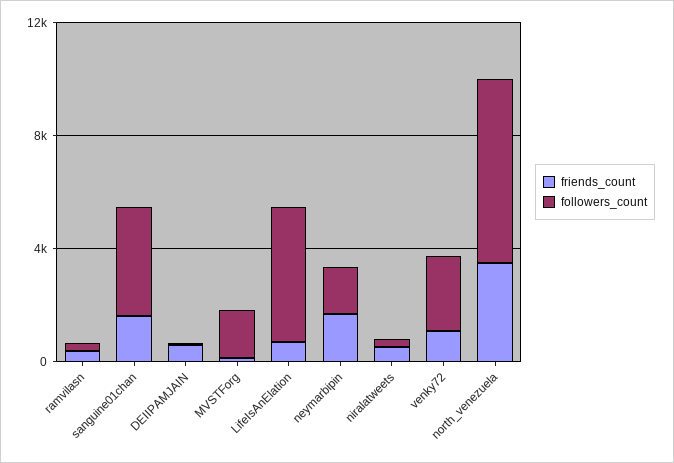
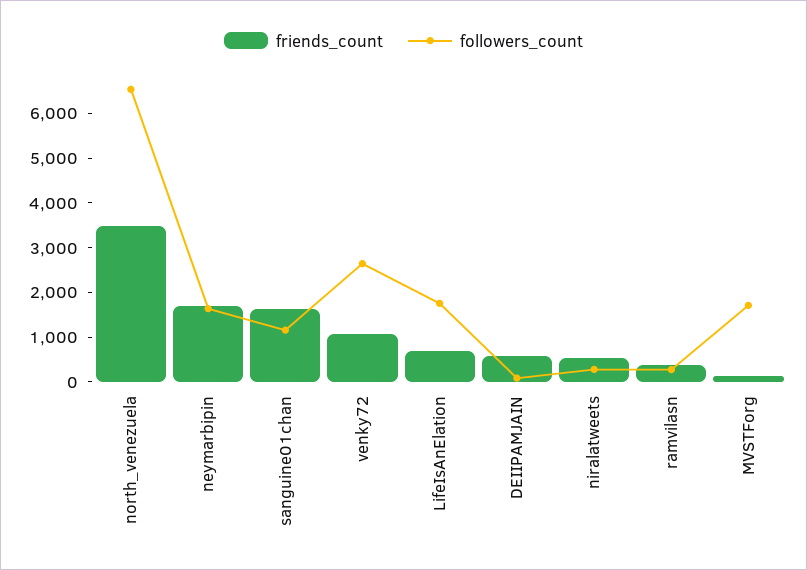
  {
    "friends_count": {
      "ramvilasn": 400,
      "sanguine01chan": 1600,
      "DEIIPAMJAIN": 600,
      "MVSTForg": 200,
      "LifeIsAnElation": 600,
      "neymarbipin": 1600,
      "niralatweets": 600,
      "venky72": 1000,
      "north_venezuela": 3400
    },
    "followers_count": {
      "ramvilasn": 200,
-     "sanguine01chan": 4000,
+     "sanguine01chan": 1200,
      "DEIIPAMJAIN": 0,
      "MVSTForg": 1800,
-     "LifeIsAnElation": 5000,
+     "LifeIsAnElation": 1800,
      "neymarbipin": 1600,
      "niralatweets": 200,
      "venky72": 2600,
      "north_venezuela": 6600
    }
  }

